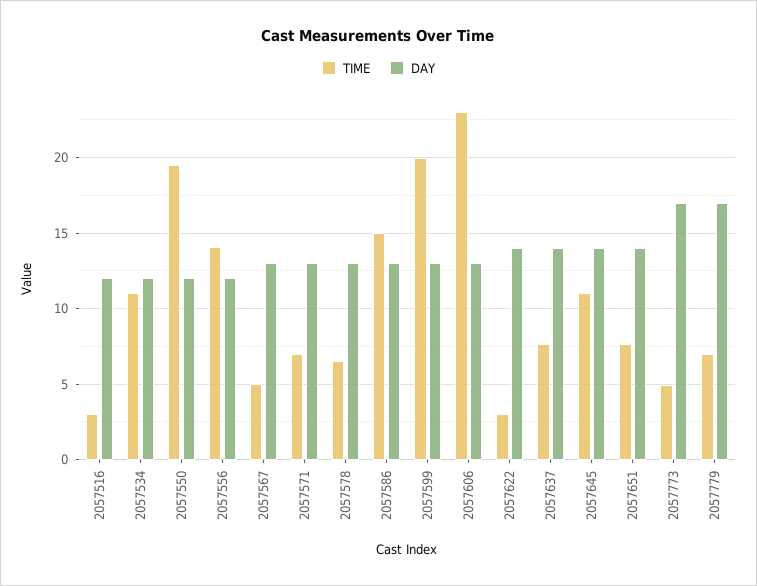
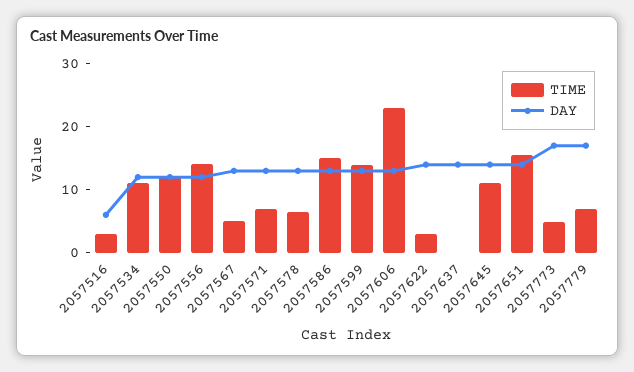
  {
    "TIME": {
      "2057516": 3,
      "2057534": 11,
-     "2057550": 19.5,
+     "2057550": 12,
      "2057556": 14,
      "2057567": 5,
      "2057571": 7,
      "2057578": 6.5,
      "2057586": 15,
-     "2057599": 20,
+     "2057599": 14,
      "2057606": 23,
      "2057622": 3,
-     "2057637": 7.5,
+     "2057637": 0,
      "2057645": 11,
-     "2057651": 7.5,
+     "2057651": 16,
      "2057773": 5,
      "2057779": 7
    },
    "DAY": {
-     "2057516": 12,
+     "2057516": 6,
      "2057534": 12,
      "2057550": 12,
      "2057556": 12,
      "2057567": 13,
      "2057571": 13,
      "2057578": 13,
      "2057586": 13,
      "2057599": 13,
      "2057606": 13,
      "2057622": 14,
      "2057637": 14,
      "2057645": 14,
      "2057651": 14,
      "2057773": 17,
      "2057779": 17
    }
  }

